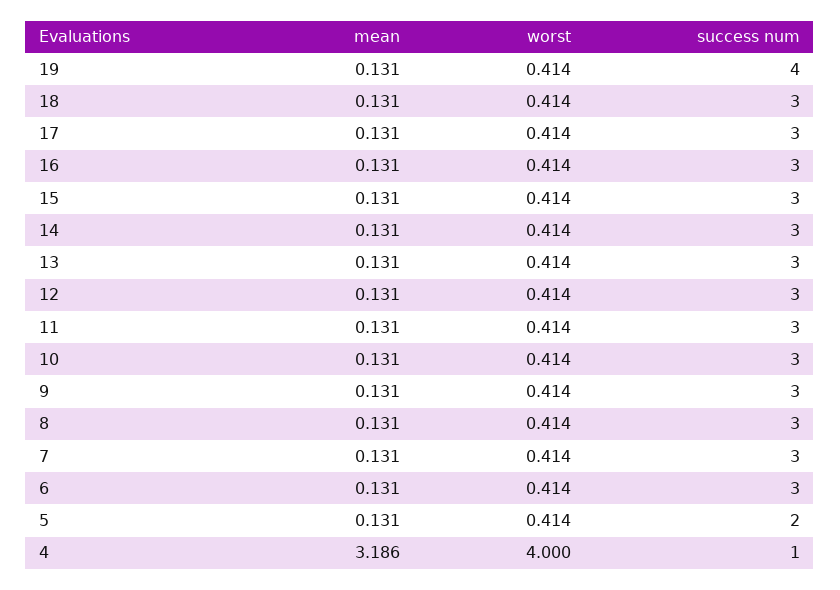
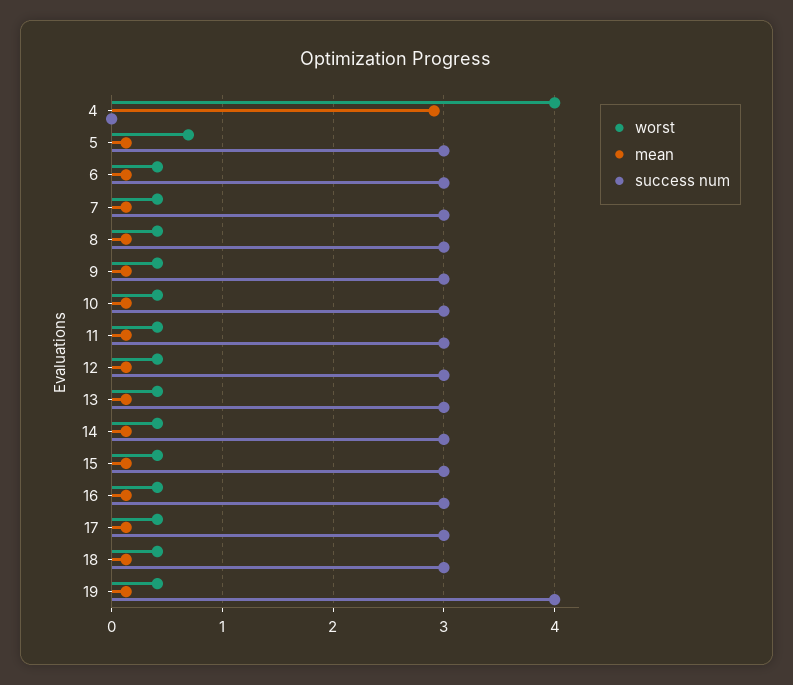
  {
    "mean": {
      "19": 0.131,
      "18": 0.131,
      "17": 0.131,
      "16": 0.131,
      "15": 0.131,
      "14": 0.131,
      "13": 0.131,
      "12": 0.131,
      "11": 0.131,
      "10": 0.131,
      "9": 0.131,
      "8": 0.131,
      "7": 0.131,
      "6": 0.131,
      "5": 0.131,
-     "4": 3.186
+     "4": 2.9
    },
    "worst": {
      "19": 0.414,
      "18": 0.414,
      "17": 0.414,
      "16": 0.414,
      "15": 0.414,
      "14": 0.414,
      "13": 0.414,
      "12": 0.414,
      "11": 0.414,
      "10": 0.414,
      "9": 0.414,
      "8": 0.414,
      "7": 0.414,
      "6": 0.414,
-     "5": 0.414,
+     "5": 0.7,
      "4": 4
    },
    "success num": {
      "19": 4,
      "18": 3,
      "17": 3,
      "16": 3,
      "15": 3,
      "14": 3,
      "13": 3,
      "12": 3,
      "11": 3,
      "10": 3,
      "9": 3,
      "8": 3,
      "7": 3,
      "6": 3,
-     "5": 2,
+     "5": 3,
-     "4": 1
+     "4": 0
    }
  }

